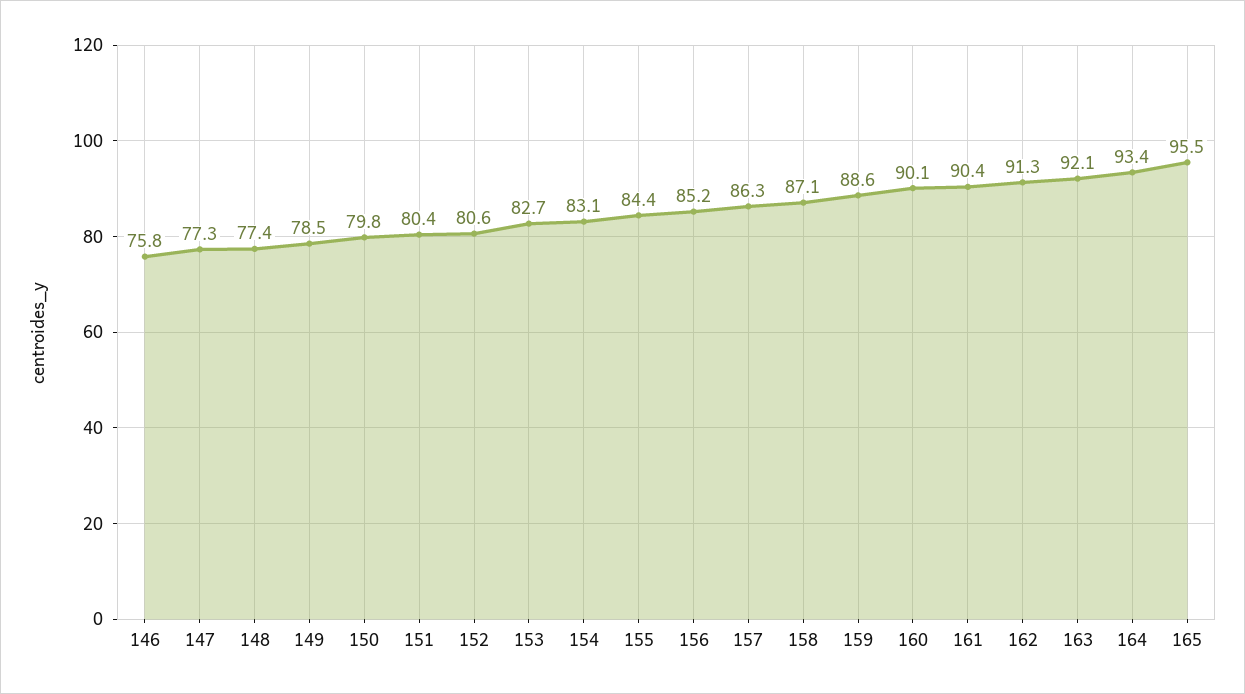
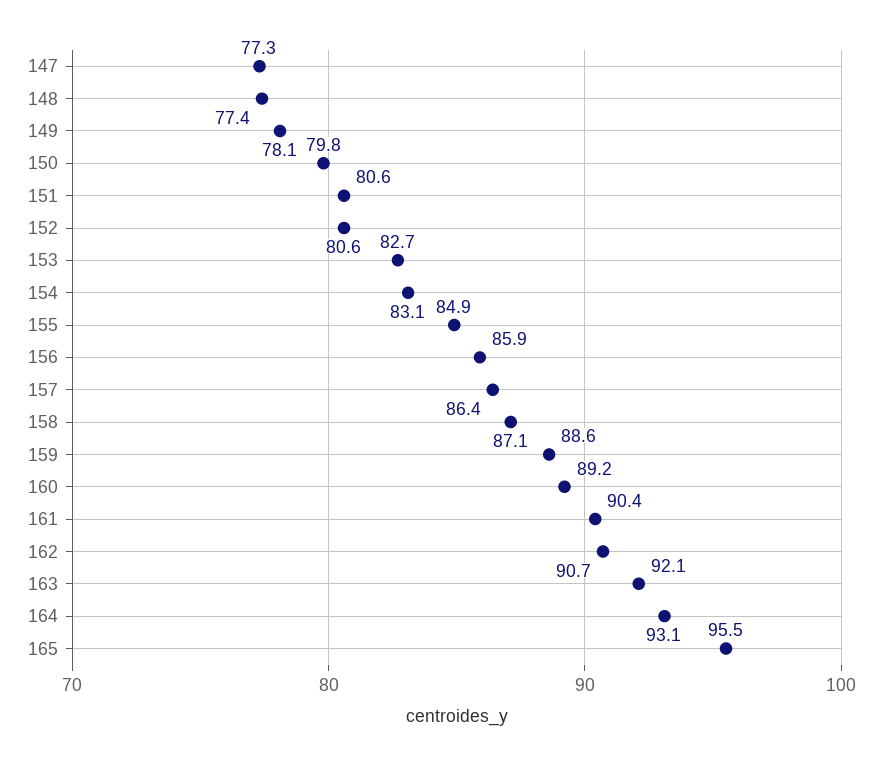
  {
-   "146": 75.8,
    "147": 77.3,
    "148": 77.4,
-   "149": 78.5,
+   "149": 78.1,
    "150": 79.8,
-   "151": 80.4,
+   "151": 80.6,
    "152": 80.6,
    "153": 82.7,
    "154": 83.1,
-   "155": 84.4,
+   "155": 84.9,
-   "156": 85.2,
+   "156": 85.9,
-   "157": 86.3,
+   "157": 86.4,
    "158": 87.1,
    "159": 88.6,
-   "160": 90.1,
+   "160": 89.2,
    "161": 90.4,
-   "162": 91.3,
+   "162": 90.7,
    "163": 92.1,
-   "164": 93.4,
+   "164": 93.1,
    "165": 95.5
  }

